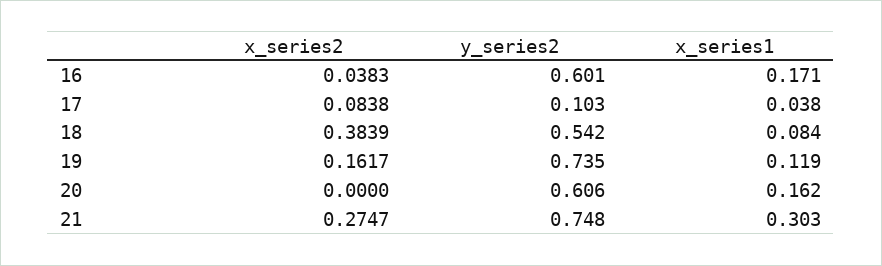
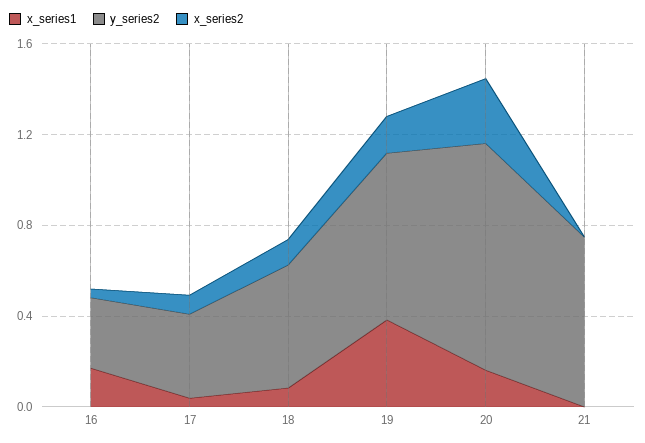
  {
    "x_series2": {
      "16": 0.0383,
      "17": 0.0838,
-     "18": 0.3839,
+     "18": 0.1,
      "19": 0.1617,
-     "20": 0,
+     "20": 0.3,
-     "21": 0.2747
+     "21": 0
    },
    "y_series2": {
-     "16": 0.601,
+     "16": 0.3,
-     "17": 0.103,
+     "17": 0.4,
      "18": 0.542,
      "19": 0.735,
-     "20": 0.606,
+     "20": 1,
      "21": 0.748
    },
    "x_series1": {
      "16": 0.171,
      "17": 0.038,
      "18": 0.084,
-     "19": 0.119,
+     "19": 0.4,
      "20": 0.162,
-     "21": 0.303
+     "21": 0
    }
  }

